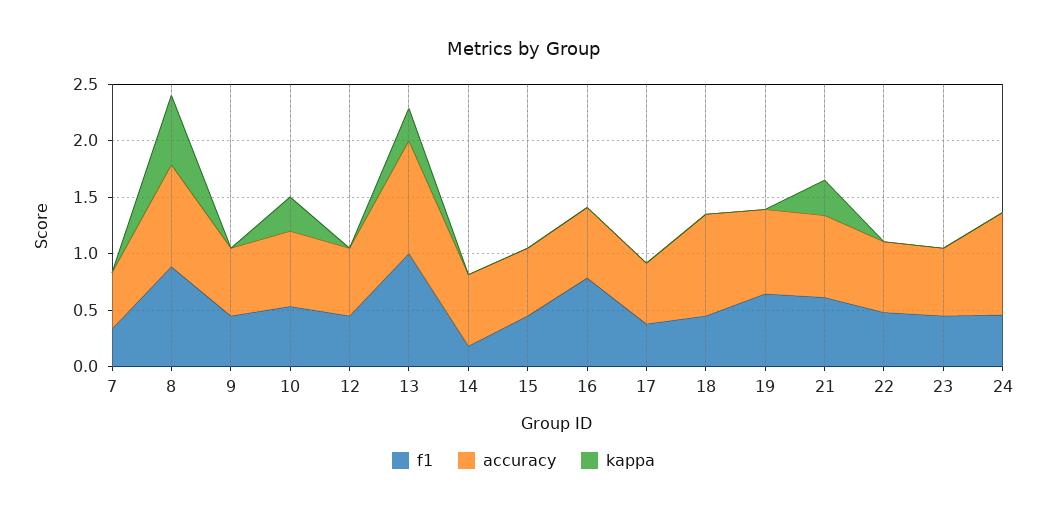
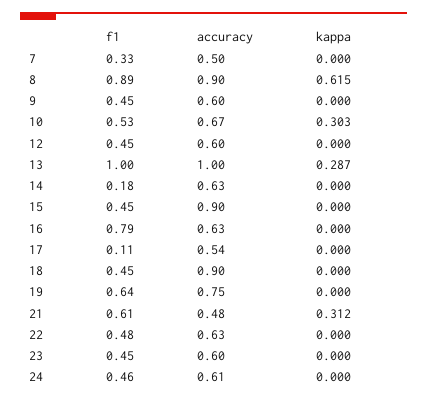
  {
    "f1": {
      "7": 0.33,
      "8": 0.89,
      "9": 0.45,
      "10": 0.53,
      "12": 0.45,
      "13": 1,
      "14": 0.18,
      "15": 0.45,
      "16": 0.79,
-     "17": 0.4,
+     "17": 0.11,
      "18": 0.45,
      "19": 0.64,
      "21": 0.61,
      "22": 0.48,
      "23": 0.45,
      "24": 0.46
    },
    "accuracy": {
      "7": 0.5,
      "8": 0.9,
      "9": 0.6,
      "10": 0.67,
      "12": 0.6,
      "13": 1,
      "14": 0.63,
-     "15": 0.6,
+     "15": 0.9,
      "16": 0.63,
      "17": 0.54,
      "18": 0.9,
      "19": 0.75,
-     "21": 0.7,
+     "21": 0.48,
      "22": 0.63,
      "23": 0.6,
-     "24": 0.9
+     "24": 0.61
    },
    "kappa": {
      "7": 0,
      "8": 0.615,
      "9": 0,
      "10": 0.303,
      "12": 0,
      "13": 0.287,
      "14": 0,
      "15": 0,
      "16": 0,
      "17": 0,
      "18": 0,
      "19": 0,
      "21": 0.312,
      "22": 0,
      "23": 0,
      "24": 0
    }
  }

